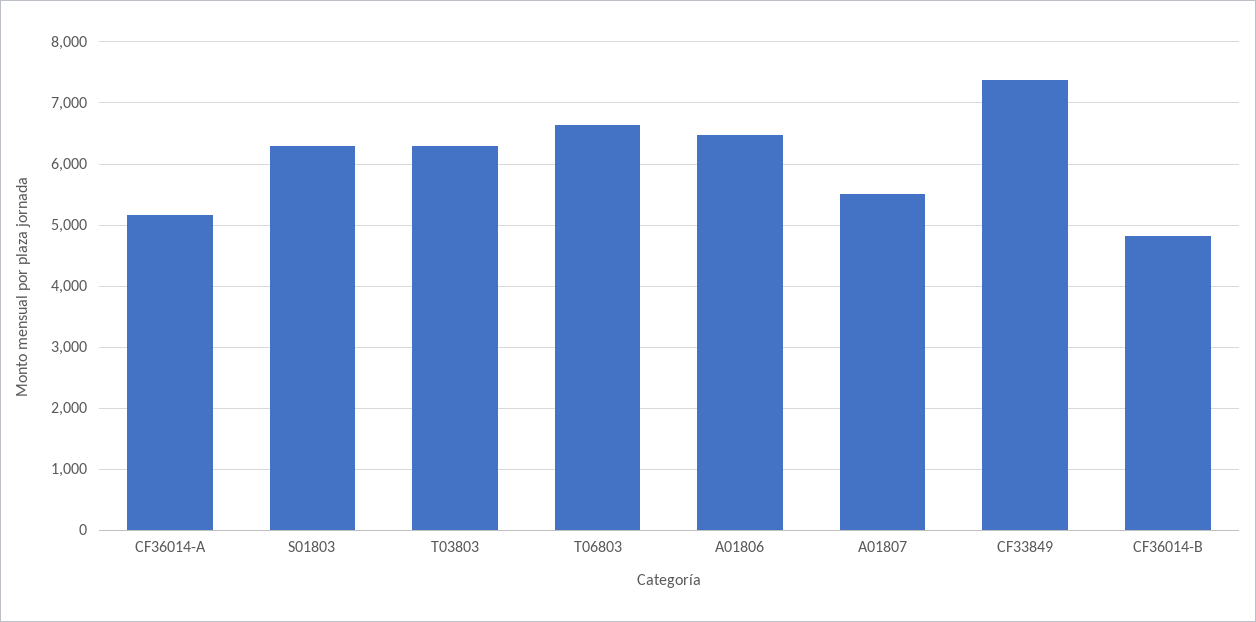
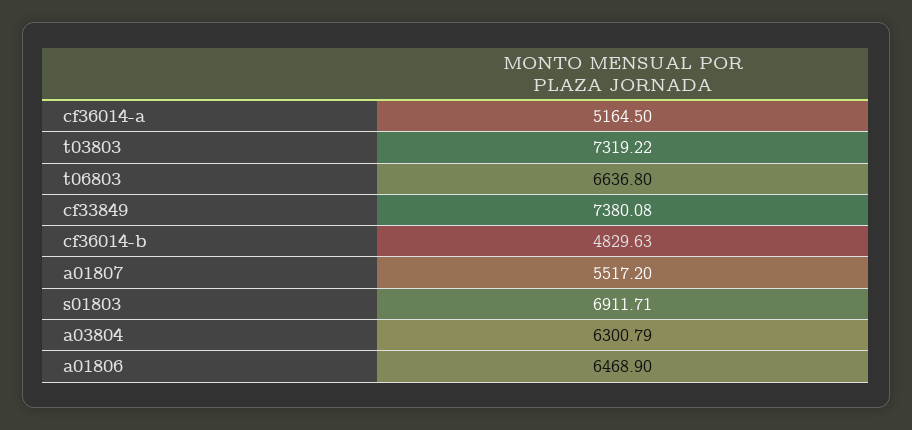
  {
    "CF36014-A": 5164.5,
-   "S01803": 6300,
+   "S01803": 6911.71,
-   "T03803": 6300,
+   "T03803": 7319.22,
    "T06803": 6636.8,
    "A01806": 6468.9,
    "A01807": 5517.2,
    "CF33849": 7380.08,
-   "CF36014-B": 4829.63
+   "CF36014-B": 4829.63,
+   "a03804": 6300.79
  }

